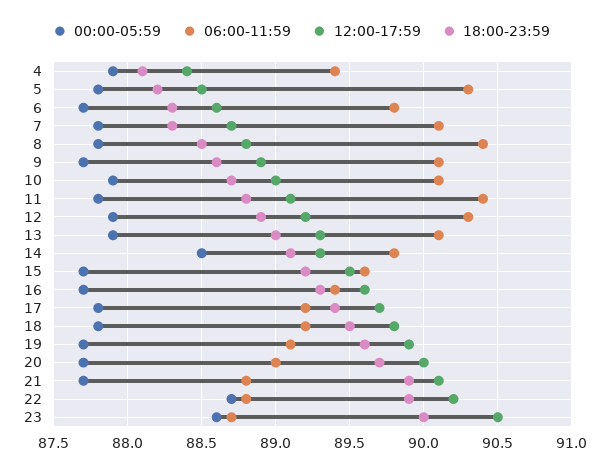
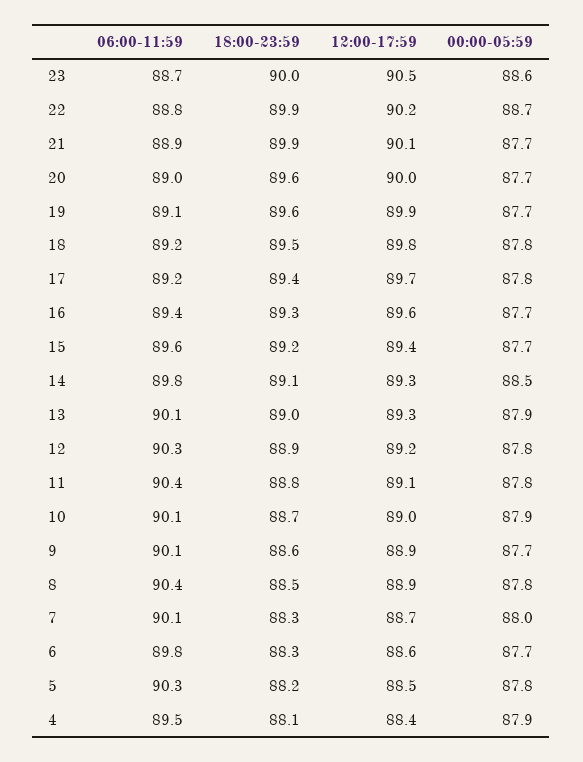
  {
    "00:00-05:59": {
      "4": 87.9,
      "5": 87.8,
      "6": 87.7,
-     "7": 87.8,
+     "7": 88,
      "8": 87.8,
      "9": 87.7,
      "10": 87.9,
      "11": 87.8,
-     "12": 87.9,
+     "12": 87.8,
      "13": 87.9,
      "14": 88.5,
      "15": 87.7,
      "16": 87.7,
      "17": 87.8,
      "18": 87.8,
      "19": 87.7,
      "20": 87.7,
      "21": 87.7,
      "22": 88.7,
      "23": 88.6
    },
    "06:00-11:59": {
-     "4": 89.4,
+     "4": 89.5,
      "5": 90.3,
      "6": 89.8,
      "7": 90.1,
      "8": 90.4,
      "9": 90.1,
      "10": 90.1,
      "11": 90.4,
      "12": 90.3,
      "13": 90.1,
      "14": 89.8,
      "15": 89.6,
      "16": 89.4,
      "17": 89.2,
      "18": 89.2,
      "19": 89.1,
      "20": 89,
-     "21": 88.8,
+     "21": 88.9,
      "22": 88.8,
      "23": 88.7
    },
    "12:00-17:59": {
      "4": 88.4,
      "5": 88.5,
      "6": 88.6,
      "7": 88.7,
-     "8": 88.8,
+     "8": 88.9,
      "9": 88.9,
      "10": 89,
      "11": 89.1,
      "12": 89.2,
      "13": 89.3,
      "14": 89.3,
-     "15": 89.5,
+     "15": 89.4,
      "16": 89.6,
      "17": 89.7,
      "18": 89.8,
      "19": 89.9,
      "20": 90,
      "21": 90.1,
      "22": 90.2,
      "23": 90.5
    },
    "18:00-23:59": {
      "4": 88.1,
      "5": 88.2,
      "6": 88.3,
      "7": 88.3,
      "8": 88.5,
      "9": 88.6,
      "10": 88.7,
      "11": 88.8,
      "12": 88.9,
      "13": 89,
      "14": 89.1,
      "15": 89.2,
      "16": 89.3,
      "17": 89.4,
      "18": 89.5,
      "19": 89.6,
-     "20": 89.7,
+     "20": 89.6,
      "21": 89.9,
      "22": 89.9,
      "23": 90
    }
  }

